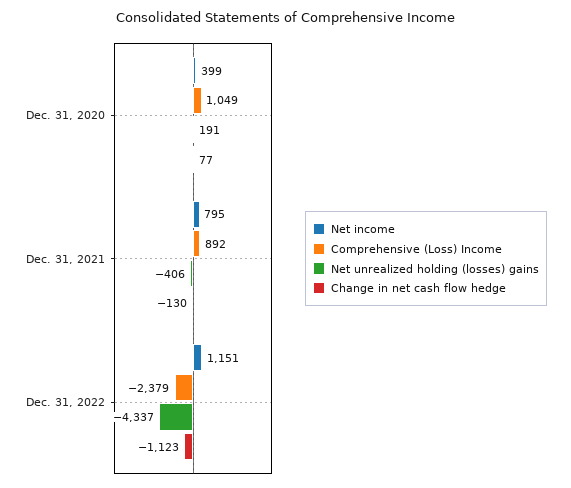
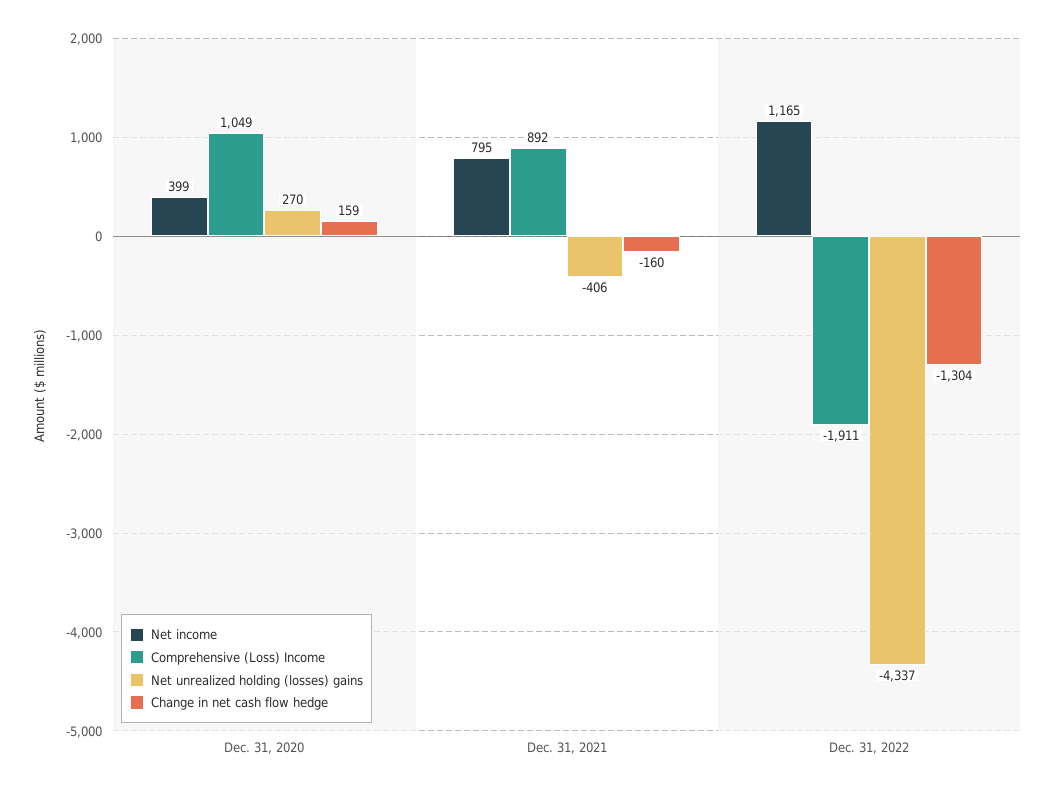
  {
    "Net income": {
      "Dec. 31, 2020": 399,
      "Dec. 31, 2021": 795,
-     "Dec. 31, 2022": 1151
+     "Dec. 31, 2022": 1165
    },
    "Comprehensive (Loss) Income": {
      "Dec. 31, 2020": 1049,
      "Dec. 31, 2021": 892,
-     "Dec. 31, 2022": -2379
+     "Dec. 31, 2022": -1911
    },
    "Net unrealized holding (losses) gains": {
-     "Dec. 31, 2020": 191,
+     "Dec. 31, 2020": 270,
      "Dec. 31, 2021": -406,
      "Dec. 31, 2022": -4337
    },
    "Change in net cash flow hedge": {
-     "Dec. 31, 2020": 77,
+     "Dec. 31, 2020": 159,
-     "Dec. 31, 2021": -130,
+     "Dec. 31, 2021": -160,
-     "Dec. 31, 2022": -1123
+     "Dec. 31, 2022": -1304
    }
  }

